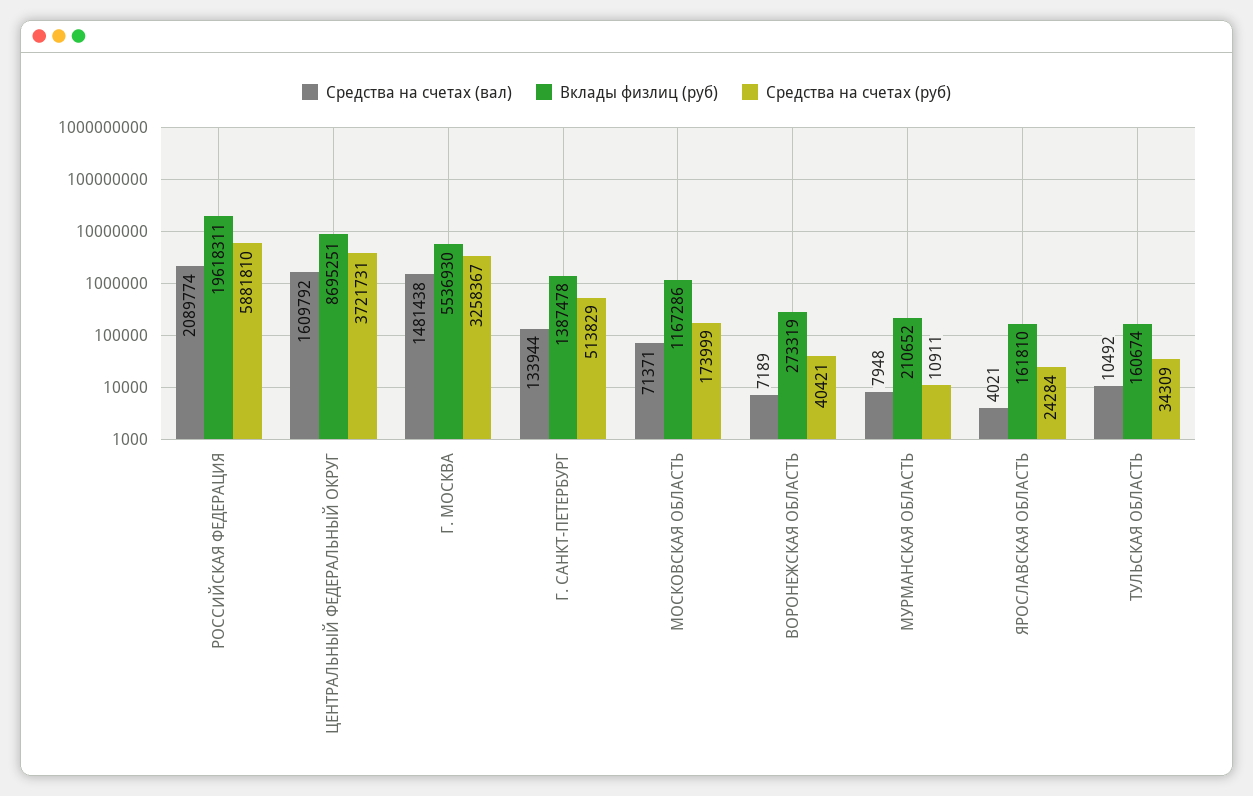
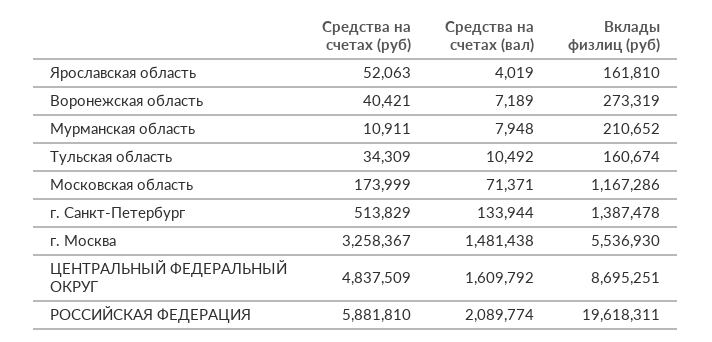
  {
    "Средства на счетах (вал)": {
      "РОССИЙСКАЯ ФЕДЕРАЦИЯ": 2089774,
      "ЦЕНТРАЛЬНЫЙ ФЕДЕРАЛЬНЫЙ ОКРУГ": 1609792,
      "Г. МОСКВА": 1481438,
      "Г. САНКТ-ПЕТЕРБУРГ": 133944,
      "МОСКОВСКАЯ ОБЛАСТЬ": 71371,
      "ВОРОНЕЖСКАЯ ОБЛАСТЬ": 7189,
      "МУРМАНСКАЯ ОБЛАСТЬ": 7948,
-     "ЯРОСЛАВСКАЯ ОБЛАСТЬ": 4021,
+     "ЯРОСЛАВСКАЯ ОБЛАСТЬ": 4019,
      "ТУЛЬСКАЯ ОБЛАСТЬ": 10492
    },
    "Вклады физлиц (руб)": {
      "РОССИЙСКАЯ ФЕДЕРАЦИЯ": 19618311,
      "ЦЕНТРАЛЬНЫЙ ФЕДЕРАЛЬНЫЙ ОКРУГ": 8695251,
      "Г. МОСКВА": 5536930,
      "Г. САНКТ-ПЕТЕРБУРГ": 1387478,
      "МОСКОВСКАЯ ОБЛАСТЬ": 1167286,
      "ВОРОНЕЖСКАЯ ОБЛАСТЬ": 273319,
      "МУРМАНСКАЯ ОБЛАСТЬ": 210652,
      "ЯРОСЛАВСКАЯ ОБЛАСТЬ": 161810,
      "ТУЛЬСКАЯ ОБЛАСТЬ": 160674
    },
    "Средства на счетах (руб)": {
      "РОССИЙСКАЯ ФЕДЕРАЦИЯ": 5881810,
-     "ЦЕНТРАЛЬНЫЙ ФЕДЕРАЛЬНЫЙ ОКРУГ": 3721731,
+     "ЦЕНТРАЛЬНЫЙ ФЕДЕРАЛЬНЫЙ ОКРУГ": 4837509,
      "Г. МОСКВА": 3258367,
      "Г. САНКТ-ПЕТЕРБУРГ": 513829,
      "МОСКОВСКАЯ ОБЛАСТЬ": 173999,
      "ВОРОНЕЖСКАЯ ОБЛАСТЬ": 40421,
      "МУРМАНСКАЯ ОБЛАСТЬ": 10911,
-     "ЯРОСЛАВСКАЯ ОБЛАСТЬ": 24284,
+     "ЯРОСЛАВСКАЯ ОБЛАСТЬ": 52063,
      "ТУЛЬСКАЯ ОБЛАСТЬ": 34309
    }
  }

